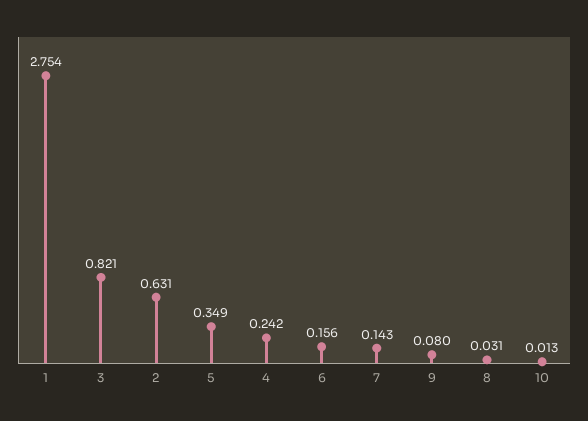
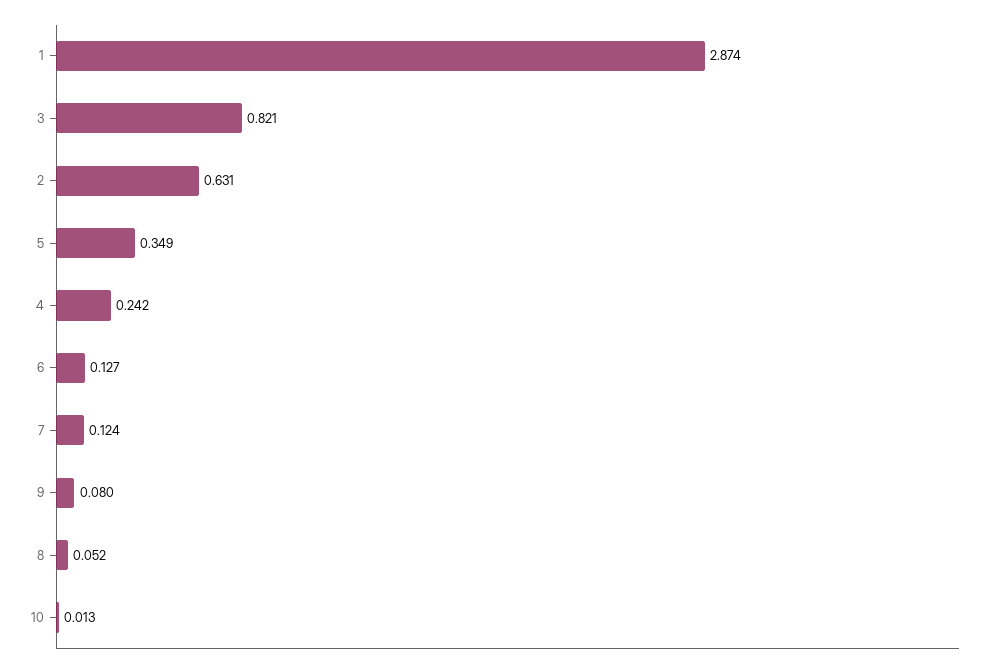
  {
-   "1": 2.754,
+   "1": 2.874,
    "3": 0.821,
    "2": 0.631,
    "5": 0.349,
    "4": 0.242,
-   "6": 0.156,
+   "6": 0.127,
-   "7": 0.143,
+   "7": 0.124,
    "9": 0.08,
-   "8": 0.031,
+   "8": 0.052,
    "10": 0.013
  }

